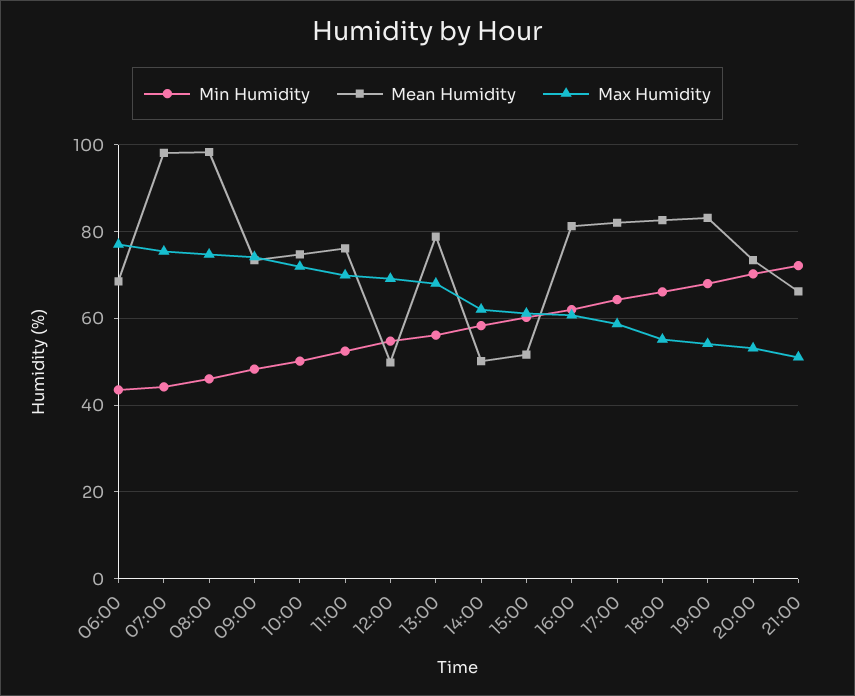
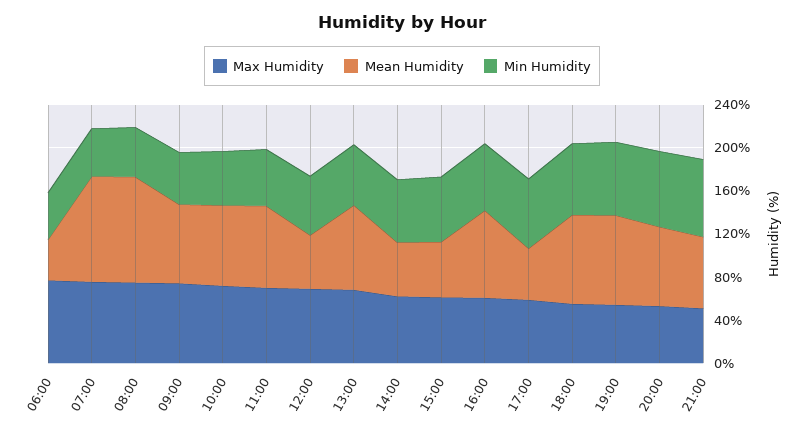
  {
    "Min Humidity": {
      "06:00": 44,
      "07:00": 44,
      "08:00": 46,
      "09:00": 48,
      "10:00": 50,
      "11:00": 52,
      "12:00": 54,
      "13:00": 56,
      "14:00": 58,
      "15:00": 60,
      "16:00": 62,
      "17:00": 64,
      "18:00": 66,
      "19:00": 68,
      "20:00": 70,
      "21:00": 72
    },
    "Mean Humidity": {
-     "06:00": 68,
+     "06:00": 40,
      "07:00": 98,
      "08:00": 98,
      "09:00": 74,
      "10:00": 74,
      "11:00": 76,
      "12:00": 50,
      "13:00": 78,
      "14:00": 50,
      "15:00": 52,
      "16:00": 82,
-     "17:00": 82,
+     "17:00": 50,
      "18:00": 82,
      "19:00": 84,
      "20:00": 74,
      "21:00": 66
    },
    "Max Humidity": {
      "06:00": 78,
      "07:00": 76,
      "08:00": 74,
      "09:00": 74,
      "10:00": 72,
      "11:00": 70,
      "12:00": 70,
      "13:00": 68,
      "14:00": 62,
      "15:00": 62,
      "16:00": 60,
      "17:00": 58,
      "18:00": 56,
      "19:00": 54,
      "20:00": 54,
      "21:00": 52
    }
  }

